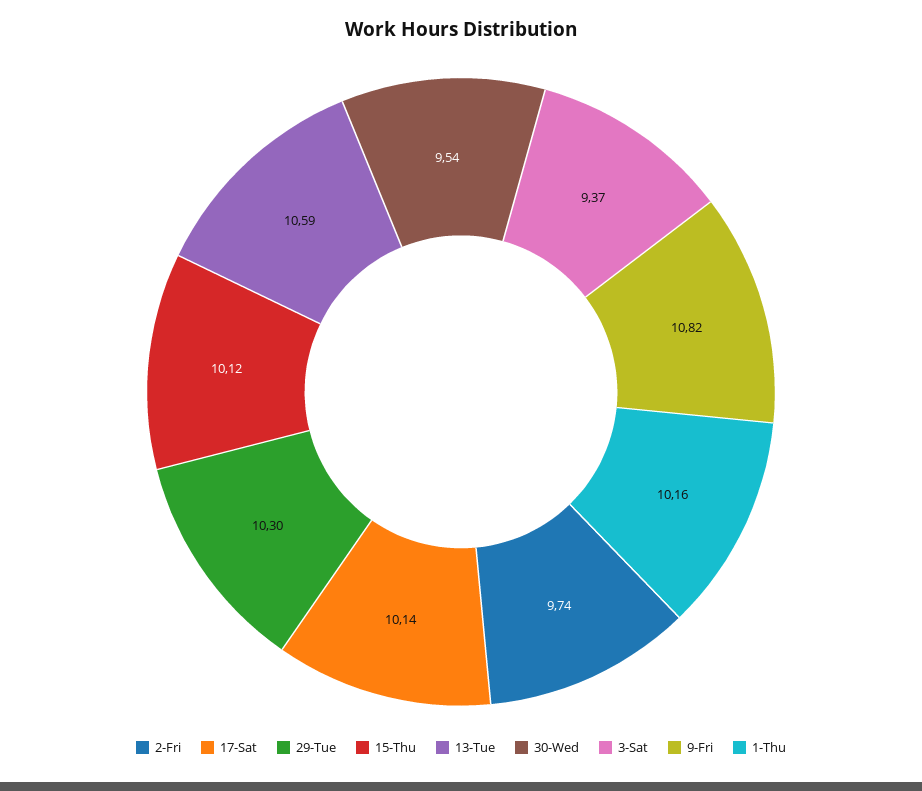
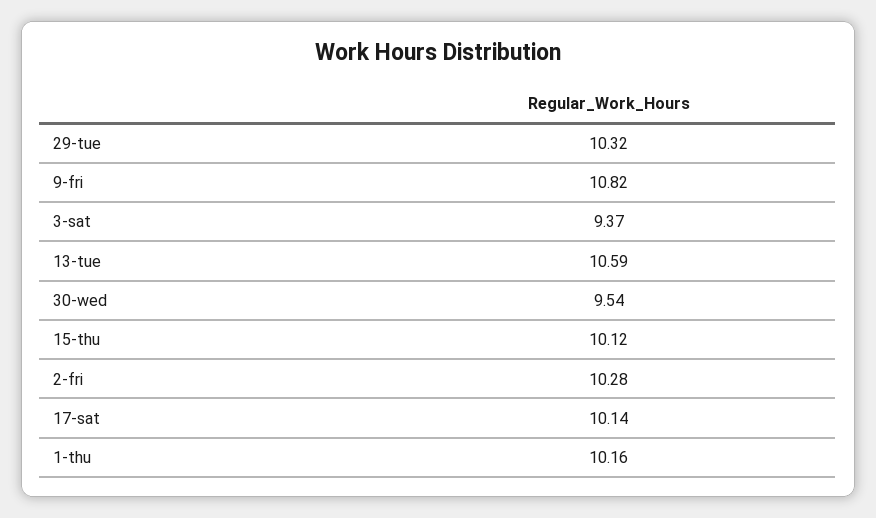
  {
-   "2-Fri": 9.74,
+   "2-Fri": 10.28,
    "17-Sat": 10.14,
-   "29-Tue": 10.3,
+   "29-Tue": 10.32,
    "15-Thu": 10.12,
    "13-Tue": 10.59,
    "30-Wed": 9.54,
    "3-Sat": 9.37,
    "9-Fri": 10.82,
    "1-Thu": 10.16
  }

